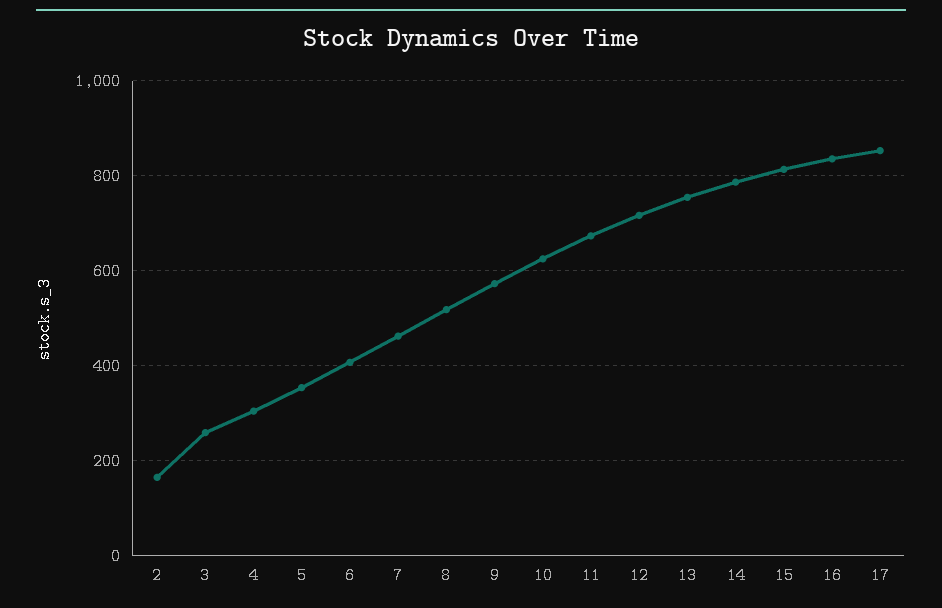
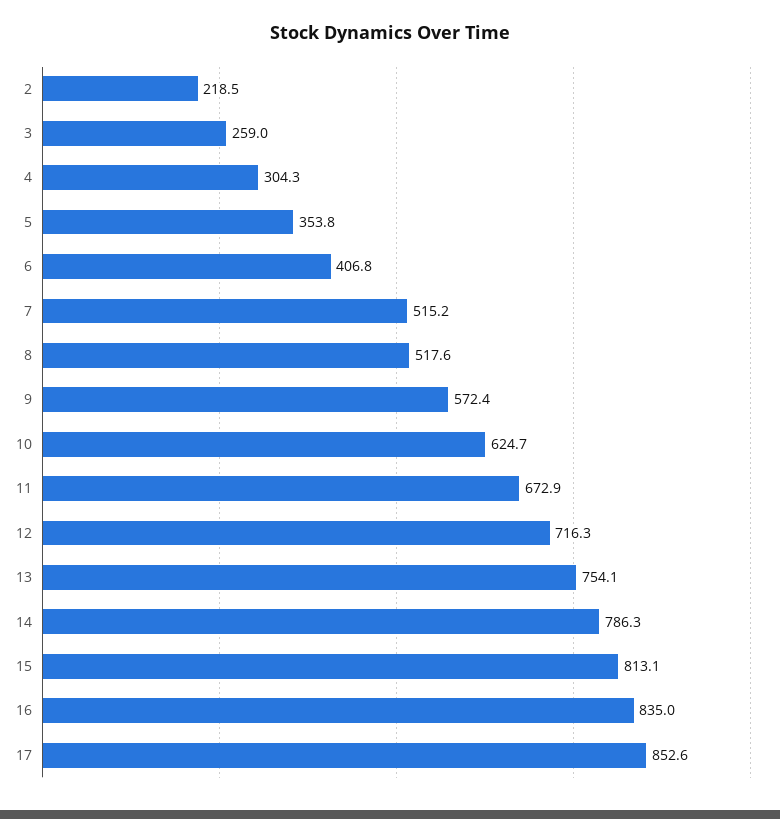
  {
-   "2": 160,
+   "2": 218.5,
    "3": 259,
    "4": 304.3,
    "5": 353.8,
    "6": 406.8,
-   "7": 460,
+   "7": 515.2,
    "8": 517.6,
    "9": 572.4,
    "10": 624.7,
    "11": 672.9,
    "12": 716.3,
    "13": 754.1,
    "14": 786.3,
    "15": 813.1,
    "16": 835,
    "17": 852.6
  }

